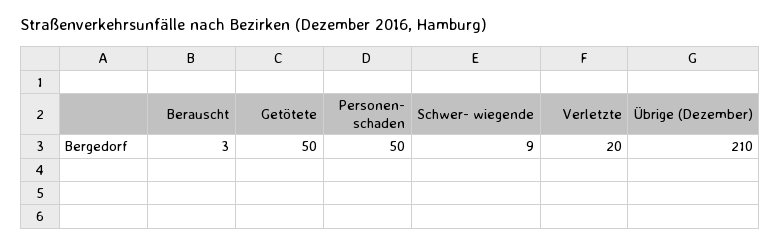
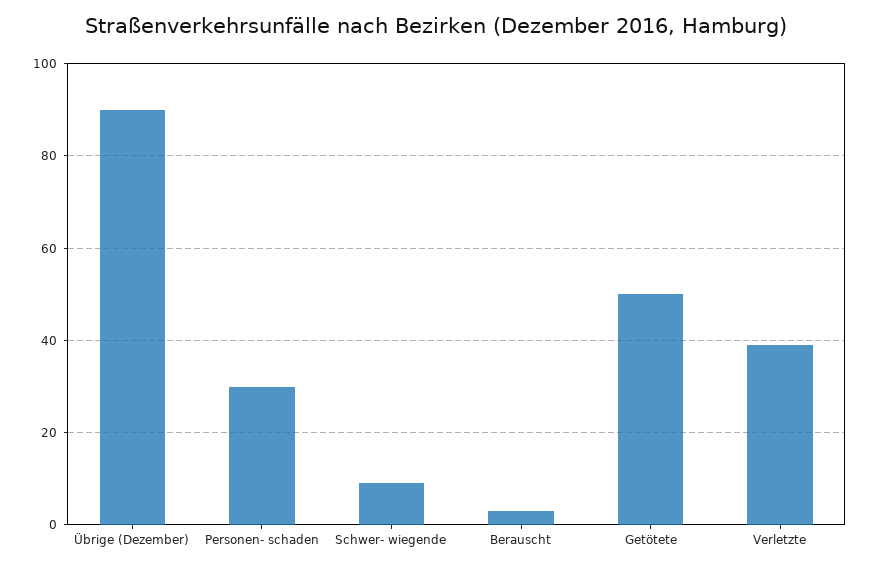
  {
    "Berauscht": 3,
    "Getötete": 50,
-   "Personen- schaden": 50,
+   "Personen- schaden": 30,
    "Schwer- wiegende": 9,
-   "Verletzte": 20,
+   "Verletzte": 40,
-   "Übrige (Dezember)": 210
+   "Übrige (Dezember)": 90
  }

